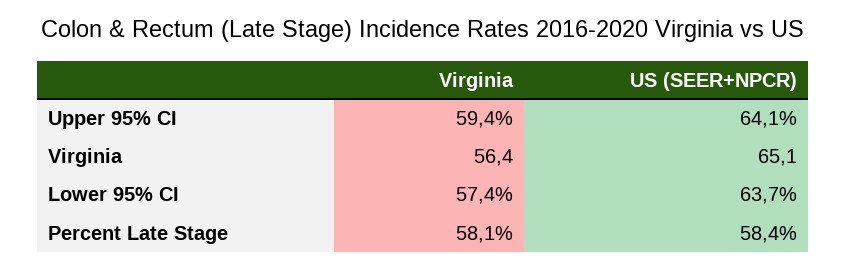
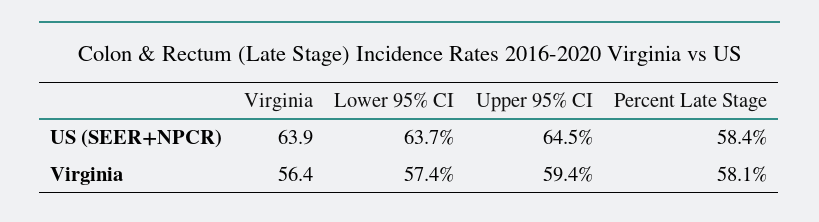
  {
    "Virginia": {
      "Upper 95% CI": 59.4,
      "Virginia": 56.4,
      "Lower 95% CI": 57.4,
      "Percent Late Stage": 58.1
    },
    "US (SEER+NPCR)": {
-     "Upper 95% CI": 64.1,
+     "Upper 95% CI": 64.5,
-     "Virginia": 65.1,
+     "Virginia": 63.9,
      "Lower 95% CI": 63.7,
      "Percent Late Stage": 58.4
    }
  }

